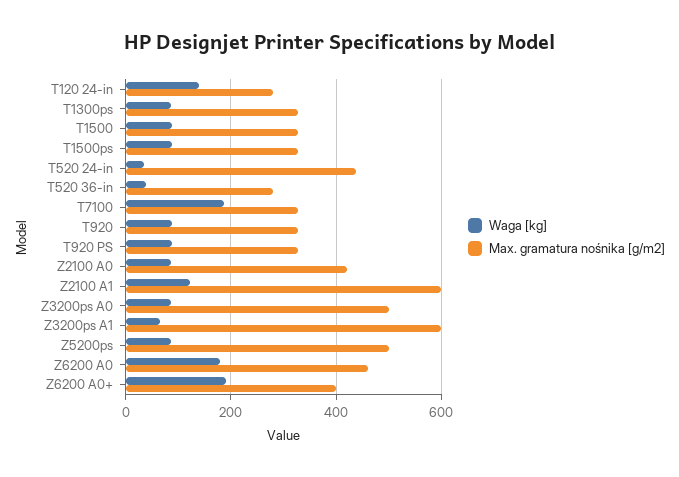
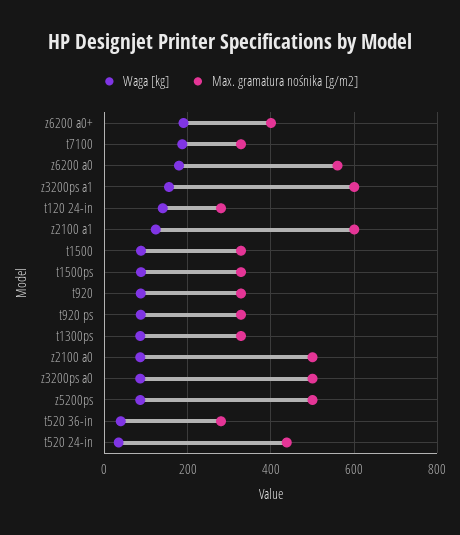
  {
    "Waga [kg]": {
      "T120 24-in": 140,
      "T1300ps": 80,
      "T1500": 80,
      "T1500ps": 80,
      "T520 24-in": 40,
      "T520 36-in": 40,
      "T7100": 180,
      "T920": 80,
      "T920 PS": 80,
      "Z2100 A0": 80,
      "Z2100 A1": 120,
      "Z3200ps A0": 80,
-     "Z3200ps A1": 60,
+     "Z3200ps A1": 160,
      "Z5200ps": 80,
      "Z6200 A0": 180,
      "Z6200 A0+": 200
    },
    "Max. gramatura nośnika [g/m2]": {
      "T120 24-in": 280,
      "T1300ps": 320,
      "T1500": 320,
      "T1500ps": 320,
      "T520 24-in": 440,
      "T520 36-in": 280,
      "T7100": 320,
      "T920": 320,
      "T920 PS": 320,
-     "Z2100 A0": 420,
+     "Z2100 A0": 500,
      "Z2100 A1": 600,
      "Z3200ps A0": 500,
      "Z3200ps A1": 600,
      "Z5200ps": 500,
-     "Z6200 A0": 460,
+     "Z6200 A0": 560,
      "Z6200 A0+": 400
    }
  }

